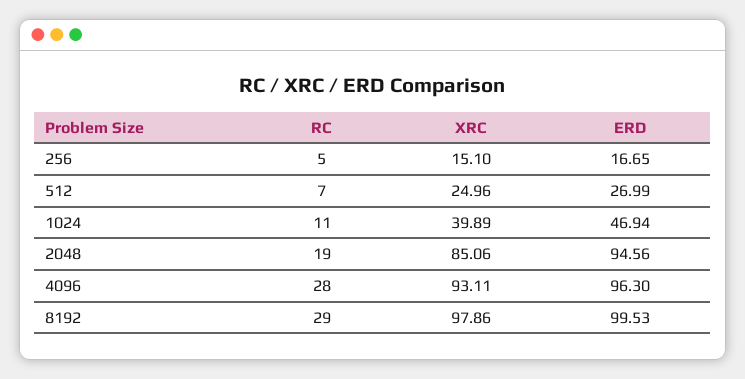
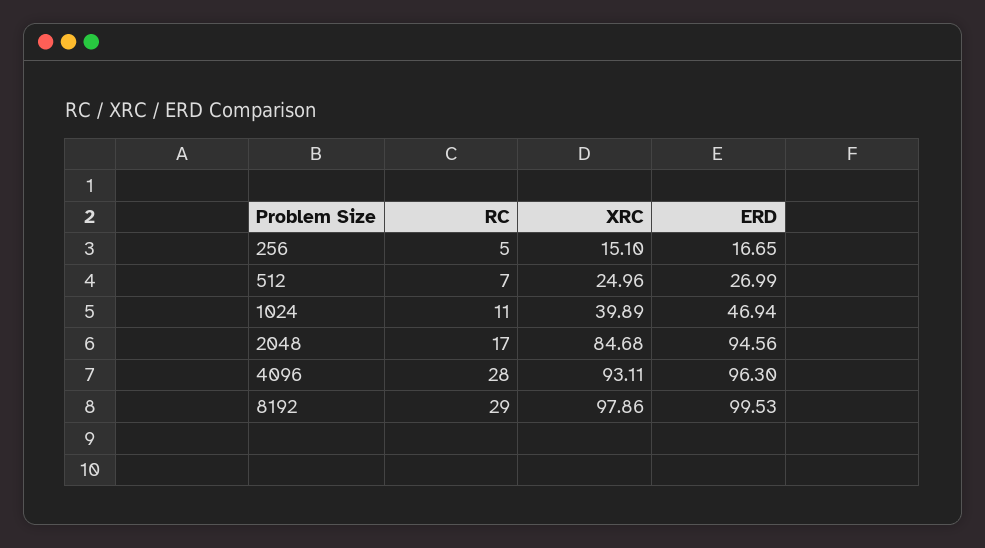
  {
    "RC": {
      "256": 5,
      "512": 7,
      "1024": 11,
-     "2048": 19,
+     "2048": 17,
      "4096": 28,
      "8192": 29
    },
    "XRC": {
      "256": 15.1,
      "512": 24.96,
      "1024": 39.89,
-     "2048": 85.06,
+     "2048": 84.68,
      "4096": 93.11,
      "8192": 97.86
    },
    "ERD": {
      "256": 16.65,
      "512": 26.99,
      "1024": 46.94,
      "2048": 94.56,
      "4096": 96.3,
      "8192": 99.53
    }
  }

